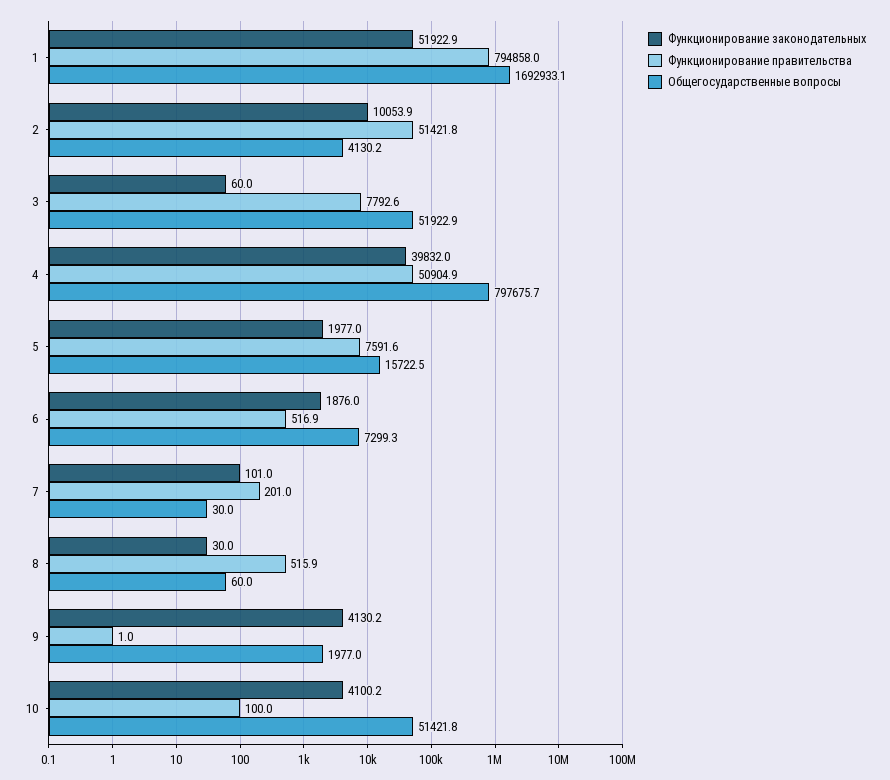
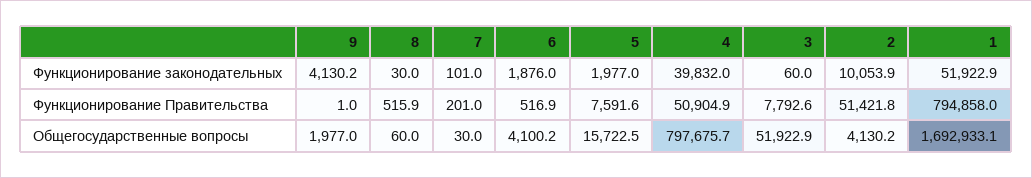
  {
    "Функционирование законодательных": {
      "1": 51922.9,
      "2": 10053.9,
      "3": 60,
      "4": 39832,
      "5": 1977,
      "6": 1876,
      "7": 101,
      "8": 30,
-     "9": 4130.2,
+     "9": 4130.2
-     "10": 4100.2
    },
    "Функционирование правительства": {
      "1": 794858,
      "2": 51421.8,
      "3": 7792.6,
      "4": 50904.9,
      "5": 7591.6,
      "6": 516.9,
      "7": 201,
      "8": 515.9,
-     "9": 1,
+     "9": 1
-     "10": 100
    },
    "Общегосударственные вопросы": {
      "1": 1692933.1,
      "2": 4130.2,
      "3": 51922.9,
      "4": 797675.7,
      "5": 15722.5,
-     "6": 7299.3,
+     "6": 4100.2,
      "7": 30,
      "8": 60,
-     "9": 1977,
+     "9": 1977
-     "10": 51421.8
    }
  }

